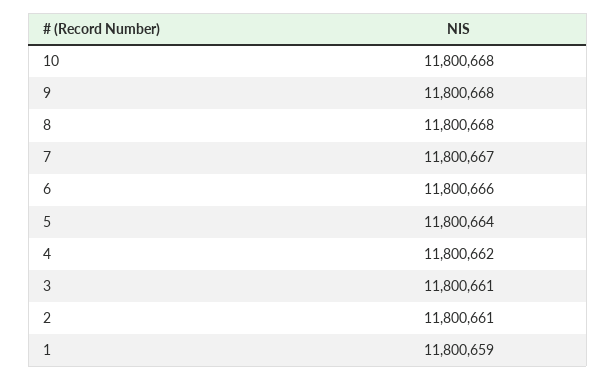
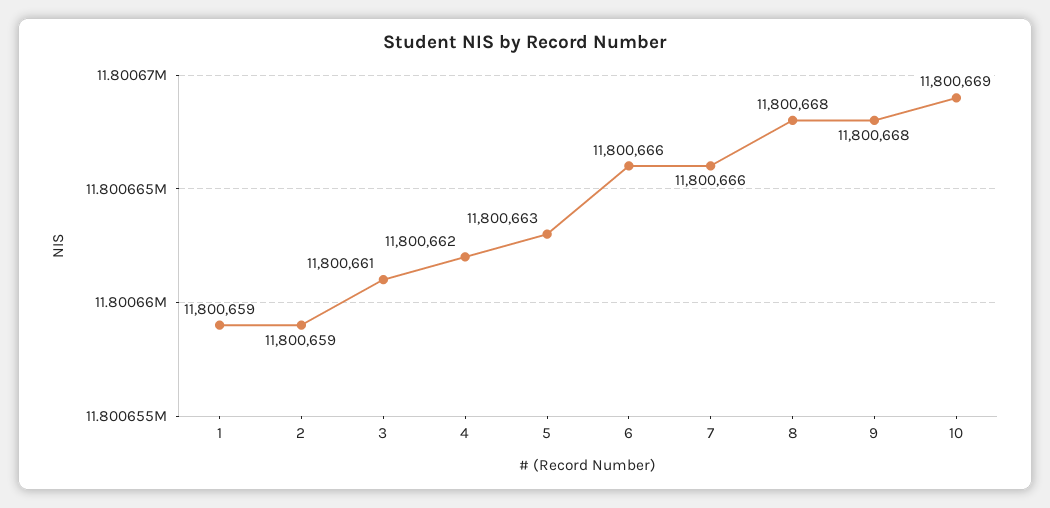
  {
-   "10": 11800668,
+   "10": 11800669,
    "9": 11800668,
    "8": 11800668,
-   "7": 11800667,
+   "7": 11800666,
    "6": 11800666,
-   "5": 11800664,
+   "5": 11800663,
    "4": 11800662,
    "3": 11800661,
-   "2": 11800661,
+   "2": 11800659,
    "1": 11800659
  }

